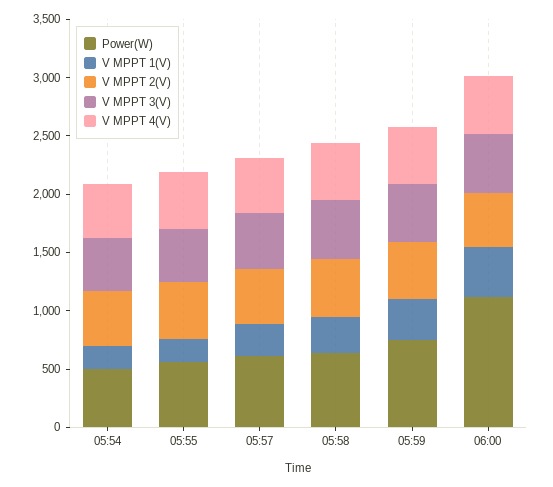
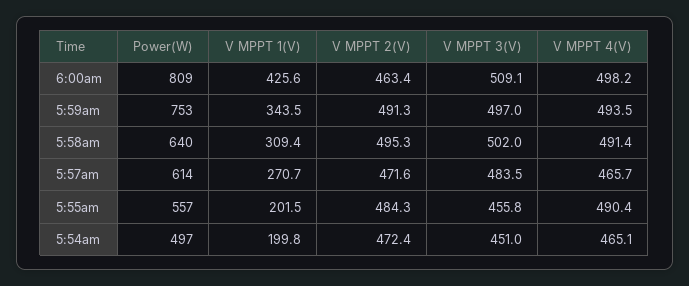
  {
    "Power(W)": {
      "05:54": 497,
      "05:55": 557,
      "05:57": 614,
      "05:58": 640,
      "05:59": 753,
-     "06:00": 1100
+     "06:00": 809
    },
    "V MPPT 1(V)": {
      "05:54": 199.8,
      "05:55": 201.5,
      "05:57": 270.7,
      "05:58": 309.4,
      "05:59": 343.5,
      "06:00": 425.6
    },
    "V MPPT 2(V)": {
      "05:54": 472.4,
      "05:55": 484.3,
      "05:57": 471.6,
      "05:58": 495.3,
      "05:59": 491.3,
      "06:00": 463.4
    },
    "V MPPT 3(V)": {
      "05:54": 451,
      "05:55": 455.8,
      "05:57": 483.5,
      "05:58": 502,
      "05:59": 497,
      "06:00": 509.1
    },
    "V MPPT 4(V)": {
      "05:54": 465.1,
      "05:55": 490.4,
      "05:57": 465.7,
      "05:58": 491.4,
      "05:59": 493.5,
      "06:00": 498.2
    }
  }

